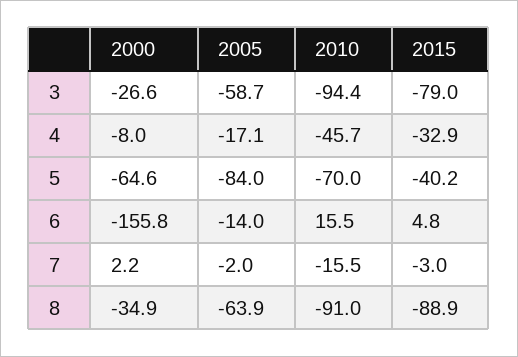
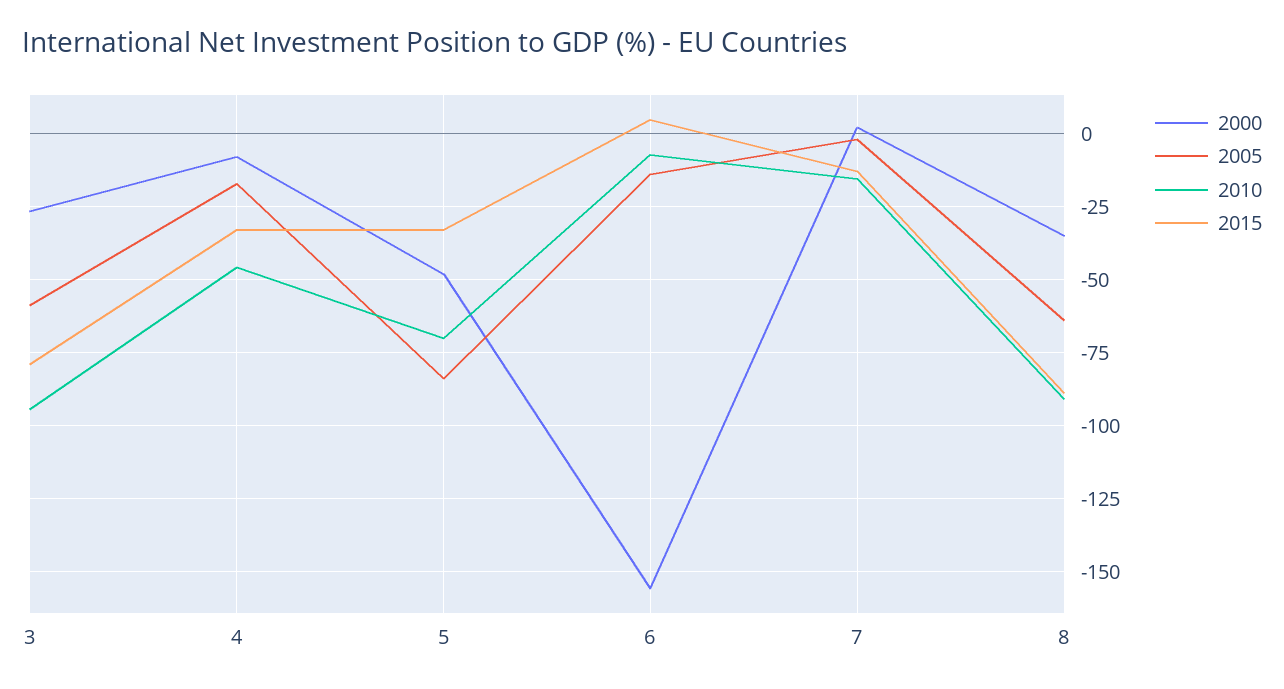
  {
    "2000": {
      "3": -26.6,
      "4": -8,
-     "5": -64.6,
+     "5": -47.5,
      "6": -155.8,
      "7": 2.2,
      "8": -34.9
    },
    "2005": {
      "3": -58.7,
      "4": -17.1,
      "5": -84,
      "6": -14,
      "7": -2,
      "8": -63.9
    },
    "2010": {
      "3": -94.4,
      "4": -45.7,
      "5": -70,
-     "6": 15.5,
+     "6": -7.5,
      "7": -15.5,
      "8": -91
    },
    "2015": {
      "3": -79,
      "4": -32.9,
-     "5": -40.2,
+     "5": -32.5,
      "6": 4.8,
-     "7": -3,
+     "7": -12.5,
      "8": -88.9
    }
  }

